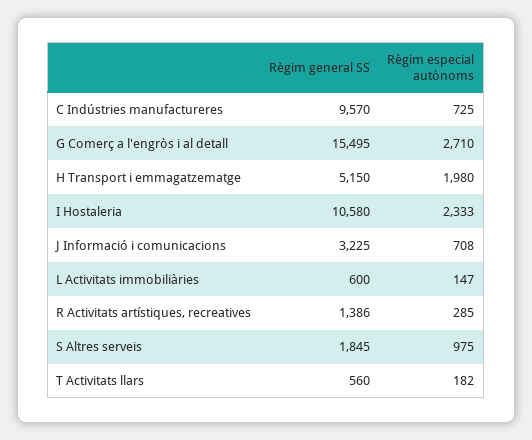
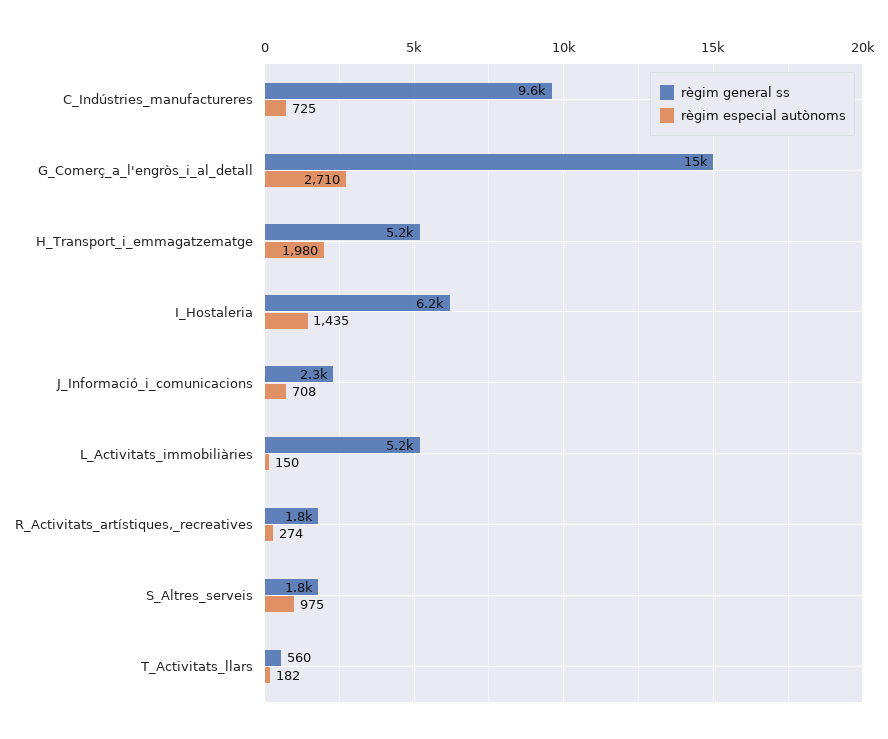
  {
    "Règim general SS": {
      "C Indústries manufactureres": 9570,
      "G Comerç a l'engròs i al detall": 15495,
      "H Transport i emmagatzematge": 5150,
-     "I Hostaleria": 10580,
+     "I Hostaleria": 6200,
-     "J Informació i comunicacions": 3225,
+     "J Informació i comunicacions": 2300,
-     "L Activitats immobiliàries": 600,
+     "L Activitats immobiliàries": 5200,
-     "R Activitats artístiques, recreatives": 1386,
+     "R Activitats artístiques, recreatives": 1800,
      "S Altres serveis": 1845,
      "T Activitats llars": 560
    },
    "Règim especial autònoms": {
      "C Indústries manufactureres": 725,
      "G Comerç a l'engròs i al detall": 2710,
      "H Transport i emmagatzematge": 1980,
-     "I Hostaleria": 2333,
+     "I Hostaleria": 1435,
      "J Informació i comunicacions": 708,
-     "L Activitats immobiliàries": 147,
+     "L Activitats immobiliàries": 150,
-     "R Activitats artístiques, recreatives": 285,
+     "R Activitats artístiques, recreatives": 274,
      "S Altres serveis": 975,
      "T Activitats llars": 182
    }
  }

